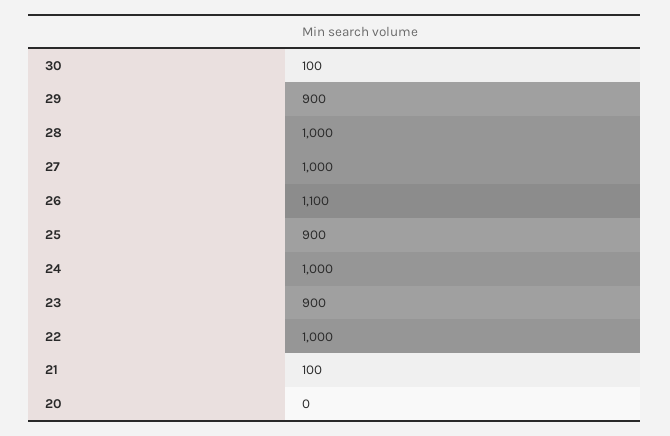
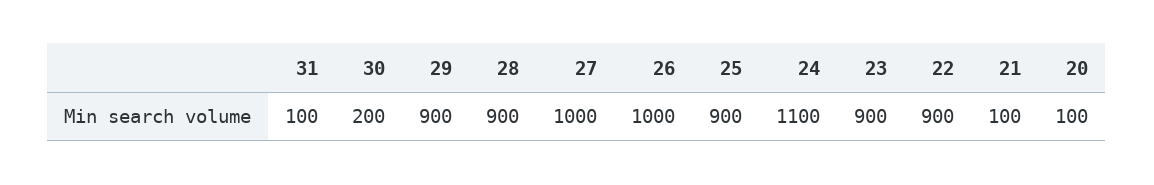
  {
-   "30": 100,
+   "30": 200,
    "29": 900,
-   "28": 1000,
+   "28": 900,
    "27": 1000,
-   "26": 1100,
+   "26": 1000,
    "25": 900,
-   "24": 1000,
+   "24": 1100,
    "23": 900,
-   "22": 1000,
+   "22": 900,
    "21": 100,
-   "20": 0
+   "20": 100,
+   "31": 100
  }

